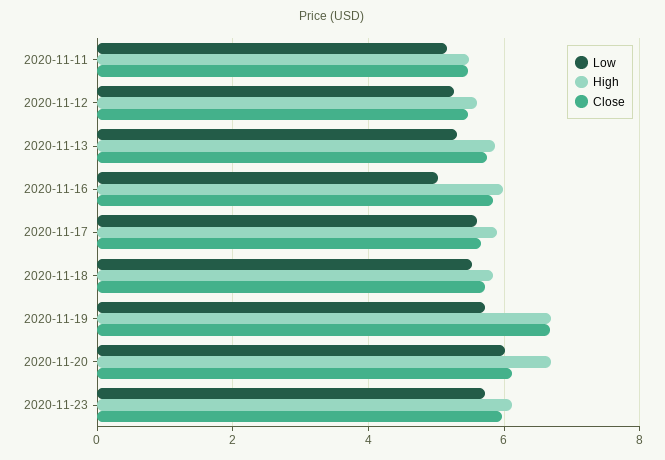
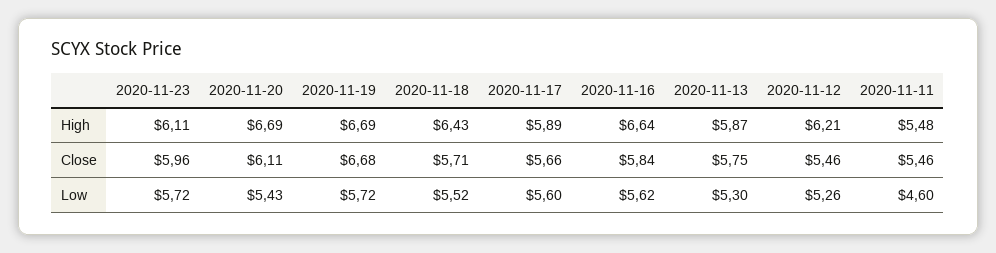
  {
    "Low": {
-     "2020-11-11": 5.2,
+     "2020-11-11": 4.6,
      "2020-11-12": 5.26,
      "2020-11-13": 5.3,
-     "2020-11-16": 5,
+     "2020-11-16": 5.62,
      "2020-11-17": 5.6,
      "2020-11-18": 5.52,
      "2020-11-19": 5.72,
-     "2020-11-20": 6,
+     "2020-11-20": 5.43,
      "2020-11-23": 5.72
    },
    "High": {
      "2020-11-11": 5.48,
-     "2020-11-12": 5.6,
+     "2020-11-12": 6.21,
      "2020-11-13": 5.87,
-     "2020-11-16": 6,
+     "2020-11-16": 6.64,
      "2020-11-17": 5.89,
-     "2020-11-18": 5.8,
+     "2020-11-18": 6.43,
      "2020-11-19": 6.69,
      "2020-11-20": 6.69,
      "2020-11-23": 6.11
    },
    "Close": {
      "2020-11-11": 5.46,
      "2020-11-12": 5.46,
      "2020-11-13": 5.75,
      "2020-11-16": 5.84,
      "2020-11-17": 5.66,
      "2020-11-18": 5.71,
      "2020-11-19": 6.68,
      "2020-11-20": 6.11,
      "2020-11-23": 5.96
    }
  }

